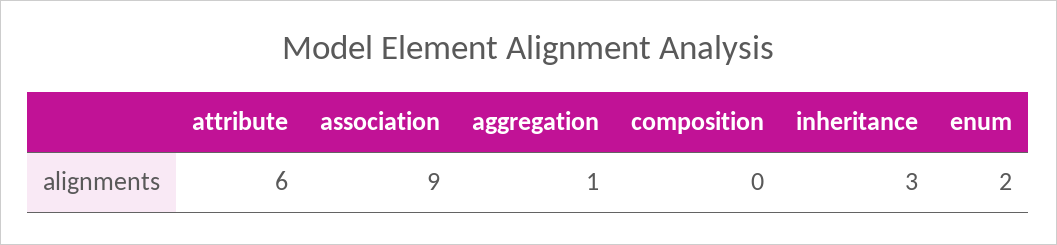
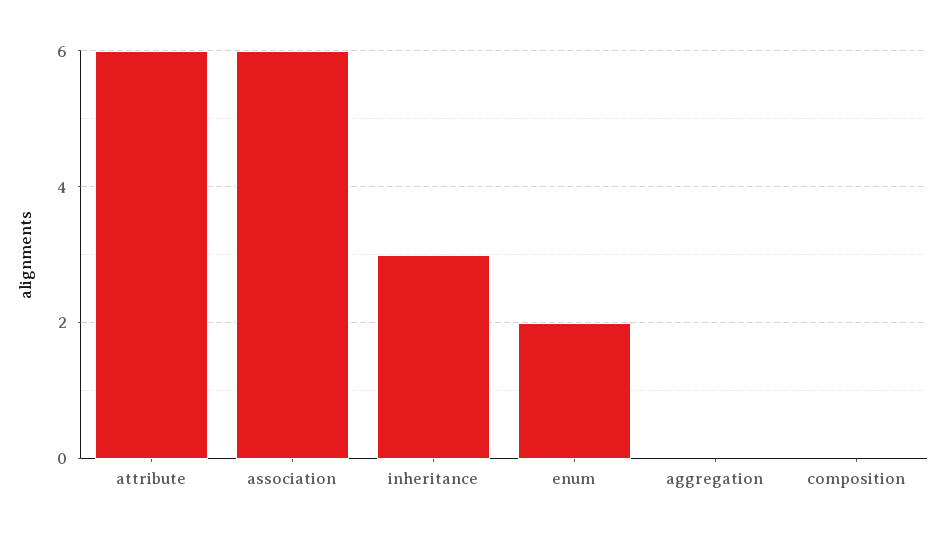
  {
    "attribute": 6,
-   "association": 9,
+   "association": 6,
-   "aggregation": 1,
+   "aggregation": 0,
    "composition": 0,
    "inheritance": 3,
    "enum": 2
  }

